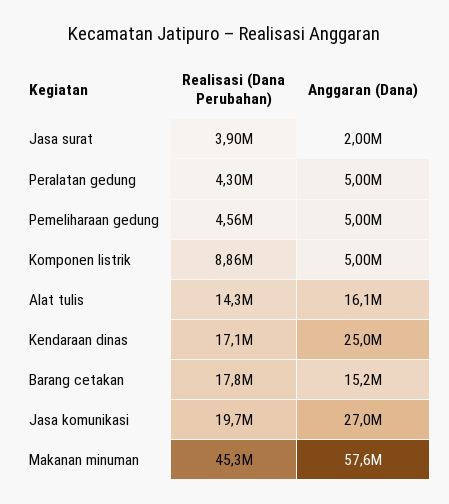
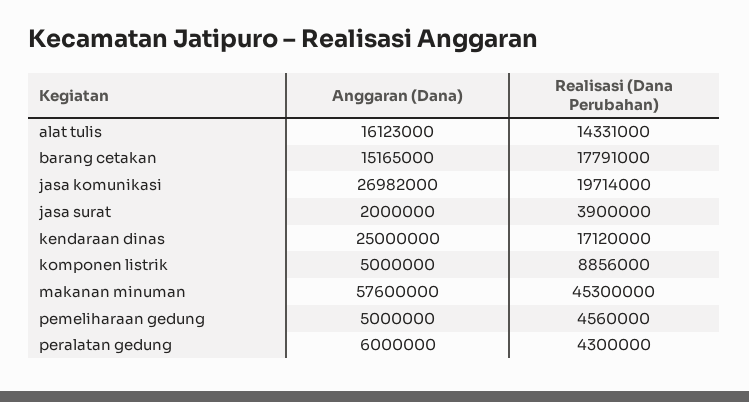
  {
    "Realisasi (Dana Perubahan)": {
      "Jasa surat": 3900000,
      "Peralatan gedung": 4300000,
      "Pemeliharaan gedung": 4560000,
      "Komponen listrik": 8856000,
      "Alat tulis": 14331000,
      "Kendaraan dinas": 17120000,
      "Barang cetakan": 17791000,
      "Jasa komunikasi": 19714000,
      "Makanan minuman": 45300000
    },
    "Anggaran (Dana)": {
      "Jasa surat": 2000000,
-     "Peralatan gedung": 5000000,
+     "Peralatan gedung": 6000000,
      "Pemeliharaan gedung": 5000000,
      "Komponen listrik": 5000000,
      "Alat tulis": 16123000,
      "Kendaraan dinas": 25000000,
      "Barang cetakan": 15165000,
      "Jasa komunikasi": 26982000,
      "Makanan minuman": 57600000
    }
  }

